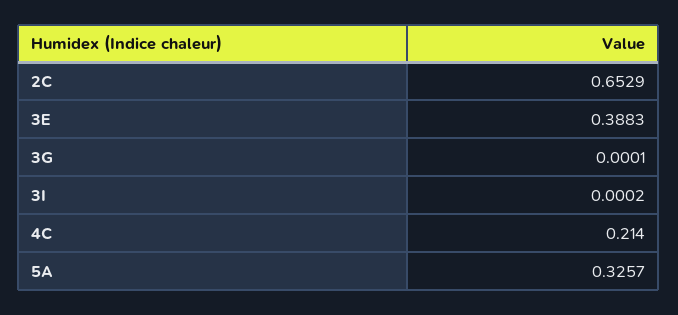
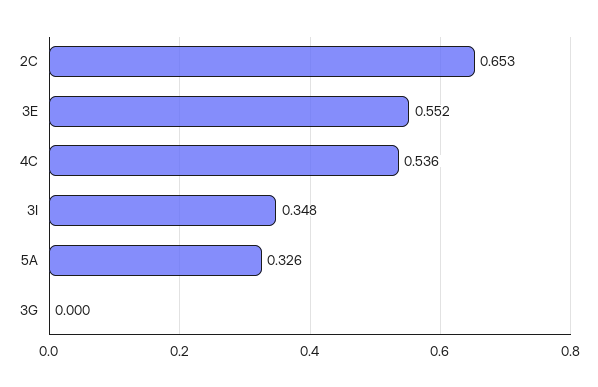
  {
    "2C": 0.6529,
-   "3E": 0.3883,
+   "3E": 0.552,
    "3G": 0.0001,
-   "3I": 0.0002,
+   "3I": 0.348,
-   "4C": 0.214,
+   "4C": 0.536,
    "5A": 0.3257
  }

